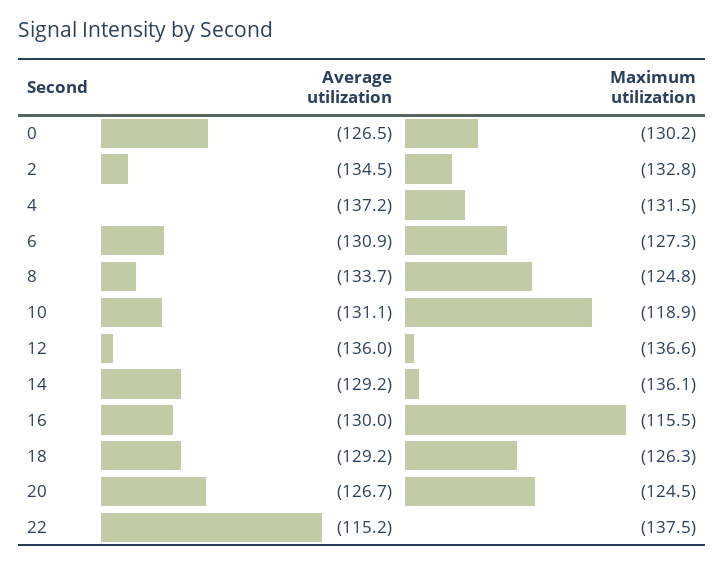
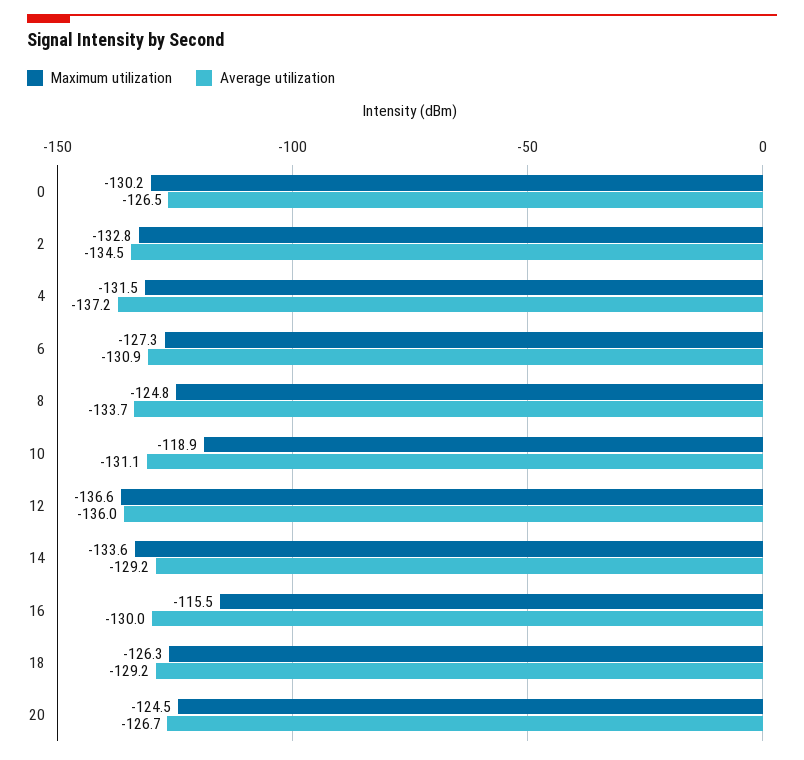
  {
    "Average utilization": {
      "0": -126.5,
      "2": -134.5,
      "4": -137.2,
      "6": -130.9,
      "8": -133.7,
      "10": -131.1,
      "12": -136,
      "14": -129.2,
      "16": -130,
      "18": -129.2,
-     "20": -126.7,
+     "20": -126.7
-     "22": -115.2
    },
    "Maximum utilization": {
      "0": -130.2,
      "2": -132.8,
      "4": -131.5,
      "6": -127.3,
      "8": -124.8,
      "10": -118.9,
      "12": -136.6,
-     "14": -136.1,
+     "14": -133.6,
      "16": -115.5,
      "18": -126.3,
-     "20": -124.5,
+     "20": -124.5
-     "22": -137.5
    }
  }

